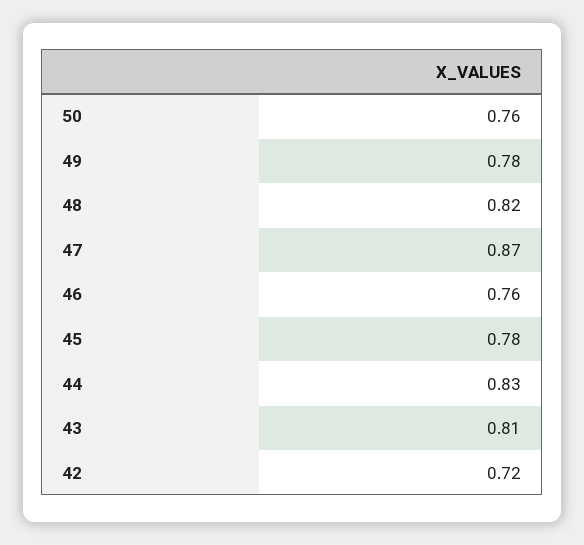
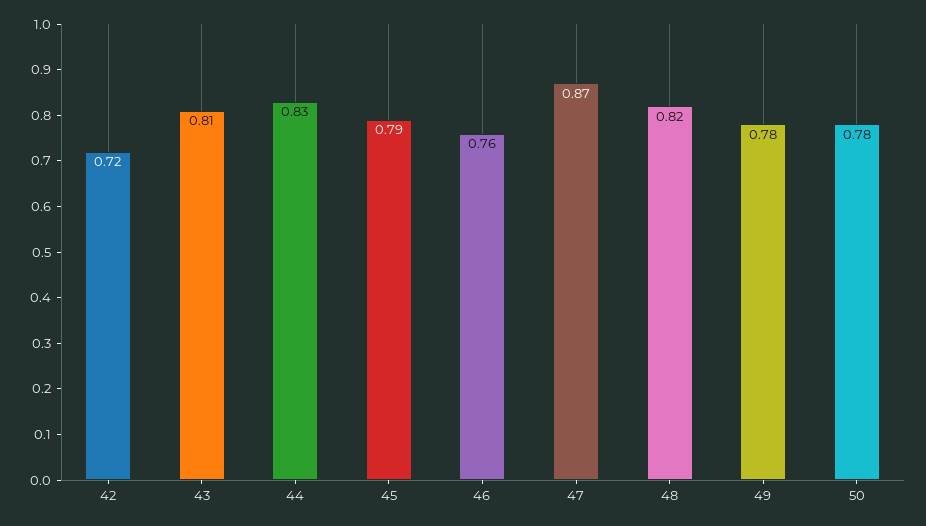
  {
-   "50": 0.76,
+   "50": 0.78,
    "49": 0.78,
    "48": 0.82,
    "47": 0.87,
    "46": 0.76,
-   "45": 0.78,
+   "45": 0.79,
    "44": 0.83,
    "43": 0.81,
    "42": 0.72
  }

